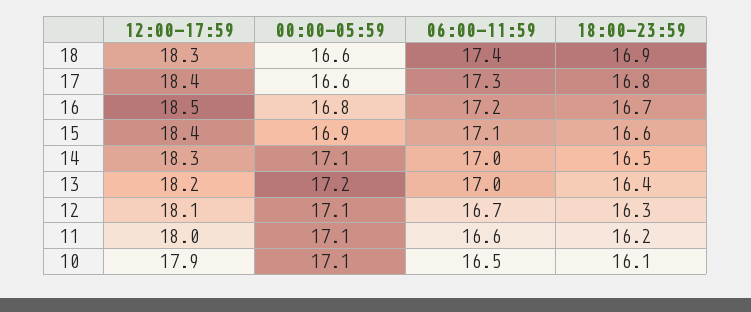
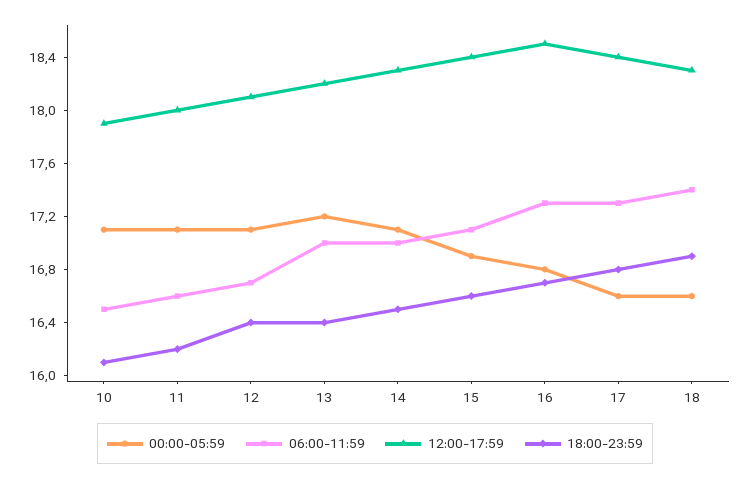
  {
    "12:00-17:59": {
      "18": 18.3,
      "17": 18.4,
      "16": 18.5,
      "15": 18.4,
      "14": 18.3,
      "13": 18.2,
      "12": 18.1,
      "11": 18,
      "10": 17.9
    },
    "00:00-05:59": {
      "18": 16.6,
      "17": 16.6,
      "16": 16.8,
      "15": 16.9,
      "14": 17.1,
      "13": 17.2,
      "12": 17.1,
      "11": 17.1,
      "10": 17.1
    },
    "06:00-11:59": {
      "18": 17.4,
      "17": 17.3,
-     "16": 17.2,
+     "16": 17.3,
      "15": 17.1,
      "14": 17,
      "13": 17,
      "12": 16.7,
      "11": 16.6,
      "10": 16.5
    },
    "18:00-23:59": {
      "18": 16.9,
      "17": 16.8,
      "16": 16.7,
      "15": 16.6,
      "14": 16.5,
      "13": 16.4,
-     "12": 16.3,
+     "12": 16.4,
      "11": 16.2,
      "10": 16.1
    }
  }

